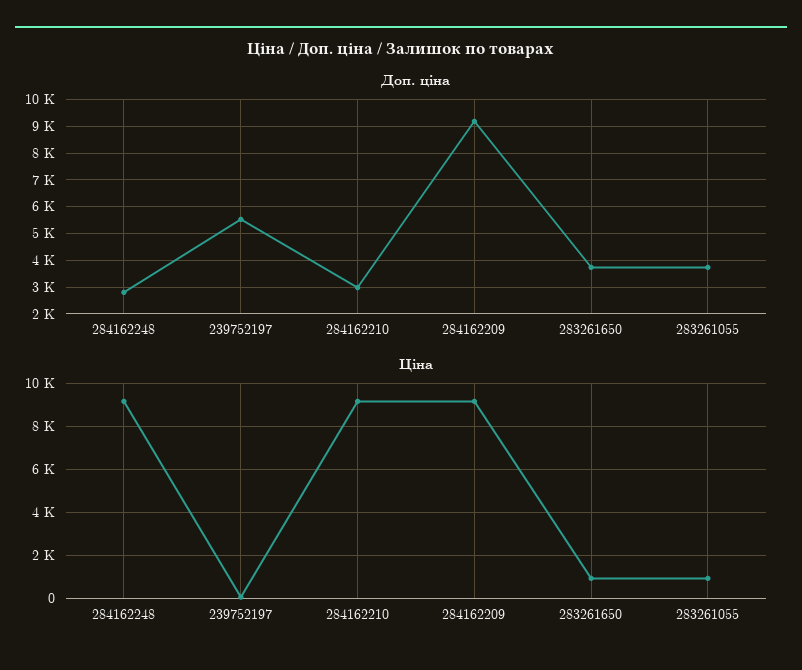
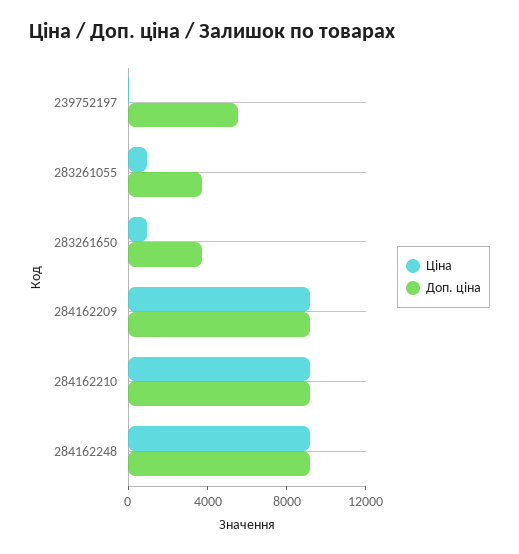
  {
    "Доп. ціна": {
-     "284162248": 2750,
+     "284162248": 9000,
      "239752197": 5500,
-     "284162210": 3000,
+     "284162210": 9000,
      "284162209": 9250,
      "283261650": 3750,
      "283261055": 3750
    },
    "Ціна": {
      "284162248": 9000,
      "239752197": 0,
      "284162210": 9000,
      "284162209": 9000,
      "283261650": 1000,
      "283261055": 1000
    }
  }

